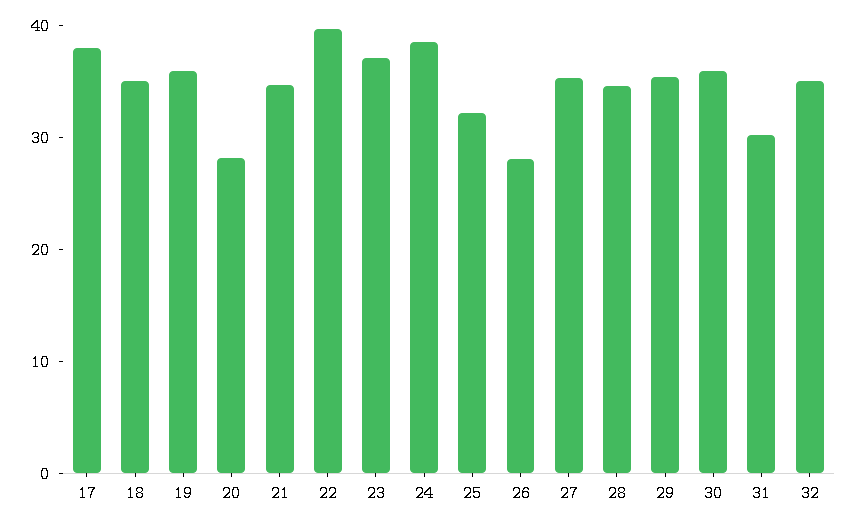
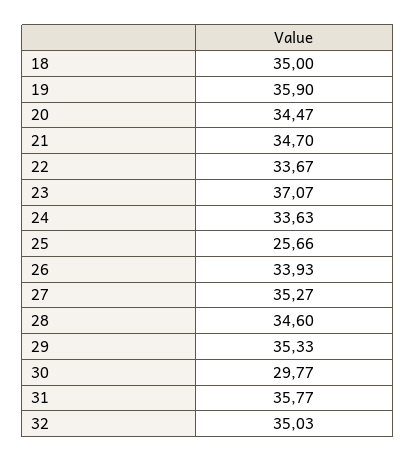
  {
-   "17": 38,
    "18": 35,
    "19": 35.9,
-   "20": 28,
+   "20": 34.47,
    "21": 34.7,
-   "22": 40,
+   "22": 33.67,
    "23": 37.07,
-   "24": 38,
+   "24": 33.63,
-   "25": 32,
+   "25": 25.66,
-   "26": 28,
+   "26": 33.93,
    "27": 35.27,
    "28": 34.6,
    "29": 35.33,
-   "30": 36,
+   "30": 29.77,
-   "31": 30,
+   "31": 35.77,
    "32": 35.03
  }

